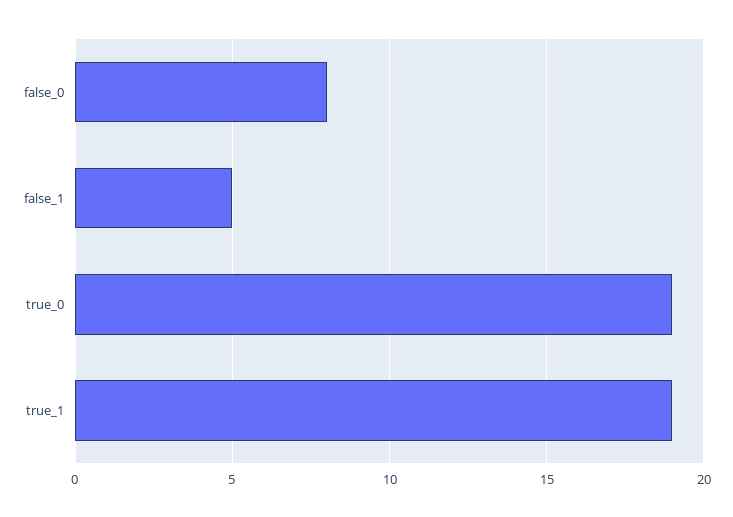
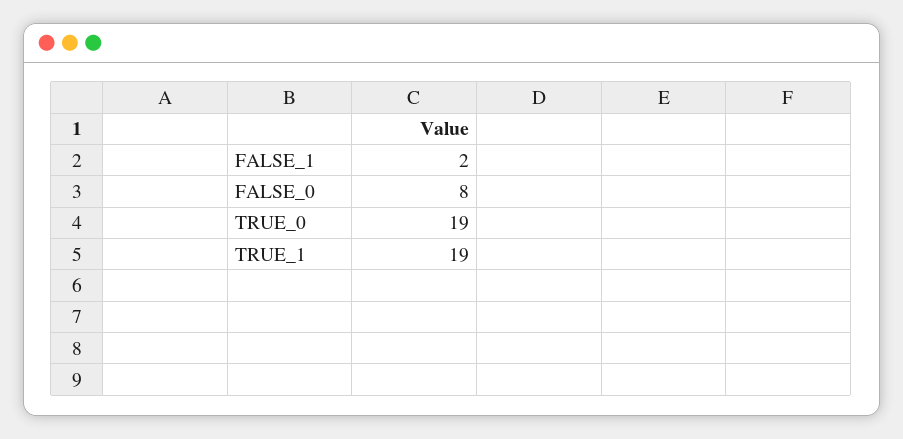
  {
    "false_0": 8,
-   "false_1": 5,
+   "false_1": 2,
    "true_0": 19,
    "true_1": 19
  }

